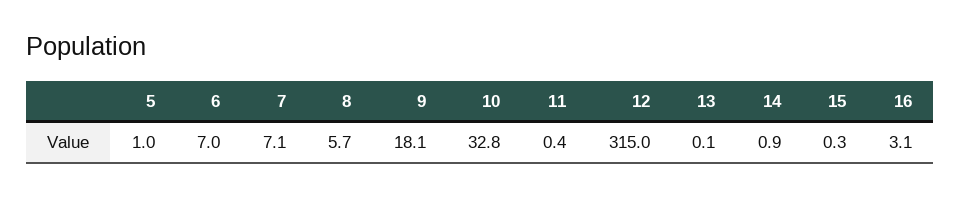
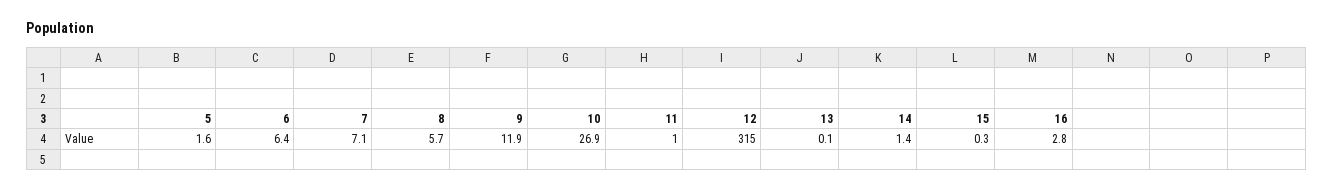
  {
-   "5": 1,
+   "5": 1.6,
-   "6": 7,
+   "6": 6.4,
    "7": 7.1,
    "8": 5.7,
-   "9": 18.1,
+   "9": 11.9,
-   "10": 32.8,
+   "10": 26.9,
-   "11": 0.4,
+   "11": 1,
    "12": 315,
    "13": 0.1,
-   "14": 0.9,
+   "14": 1.4,
    "15": 0.3,
-   "16": 3.1
+   "16": 2.8
  }

